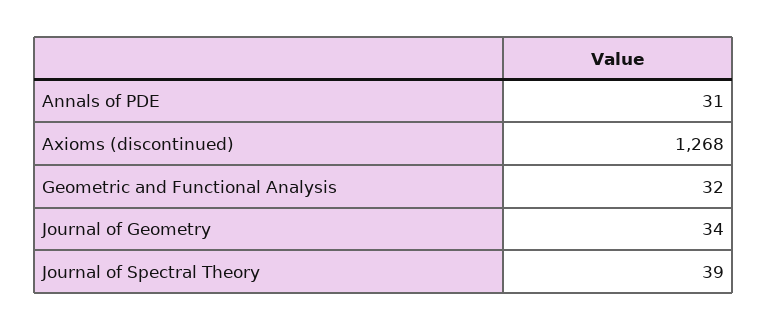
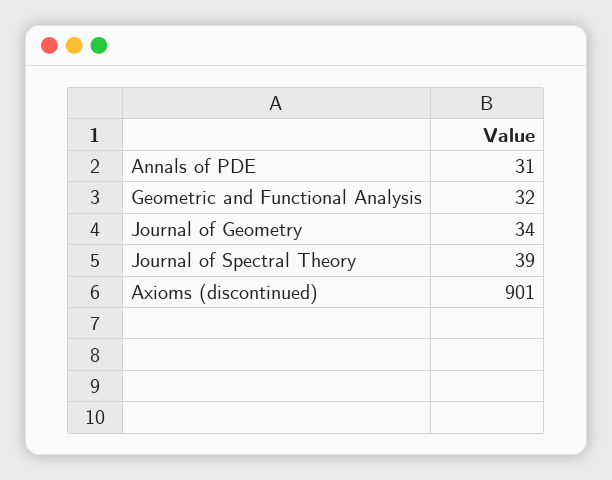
  {
    "Annals of PDE": 31,
-   "Axioms (discontinued)": 1268,
+   "Axioms (discontinued)": 901,
    "Geometric and Functional Analysis": 32,
    "Journal of Geometry": 34,
    "Journal of Spectral Theory": 39
  }

